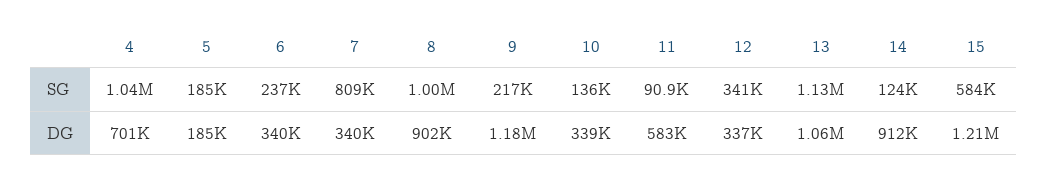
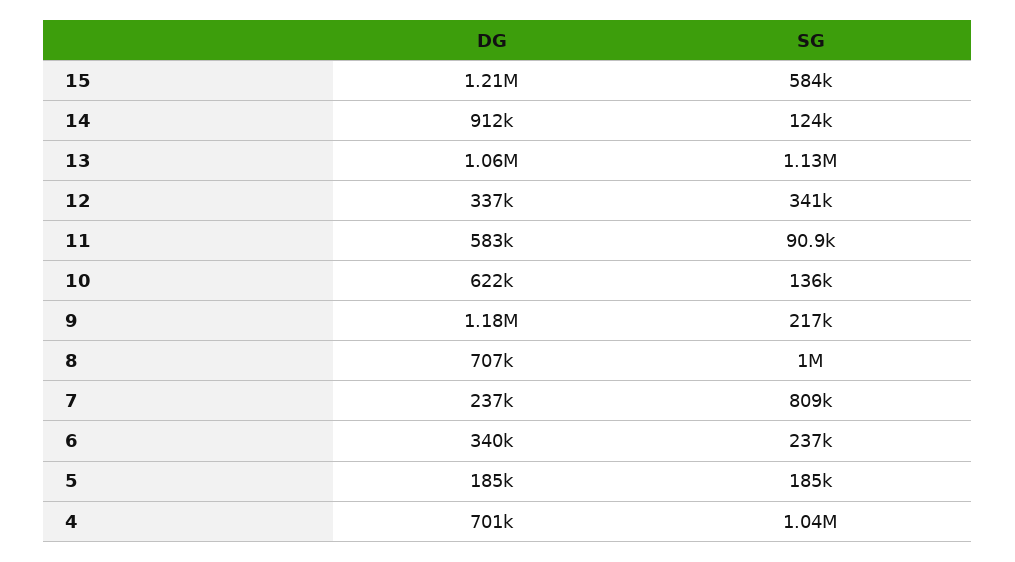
  {
    "4": {
      "SG": 1040000,
      "DG": 701000
    },
    "5": {
      "SG": 185000,
      "DG": 185000
    },
    "6": {
      "SG": 237000,
      "DG": 340000
    },
    "7": {
      "SG": 809000,
-     "DG": 340000
+     "DG": 237000
    },
    "8": {
      "SG": 1000000,
-     "DG": 902000
+     "DG": 707000
    },
    "9": {
      "SG": 217000,
      "DG": 1180000
    },
    "10": {
      "SG": 136000,
-     "DG": 339000
+     "DG": 622000
    },
    "11": {
      "SG": 90900,
      "DG": 583000
    },
    "12": {
      "SG": 341000,
      "DG": 337000
    },
    "13": {
      "SG": 1130000,
      "DG": 1060000
    },
    "14": {
      "SG": 124000,
      "DG": 912000
    },
    "15": {
      "SG": 584000,
      "DG": 1210000
    }
  }

